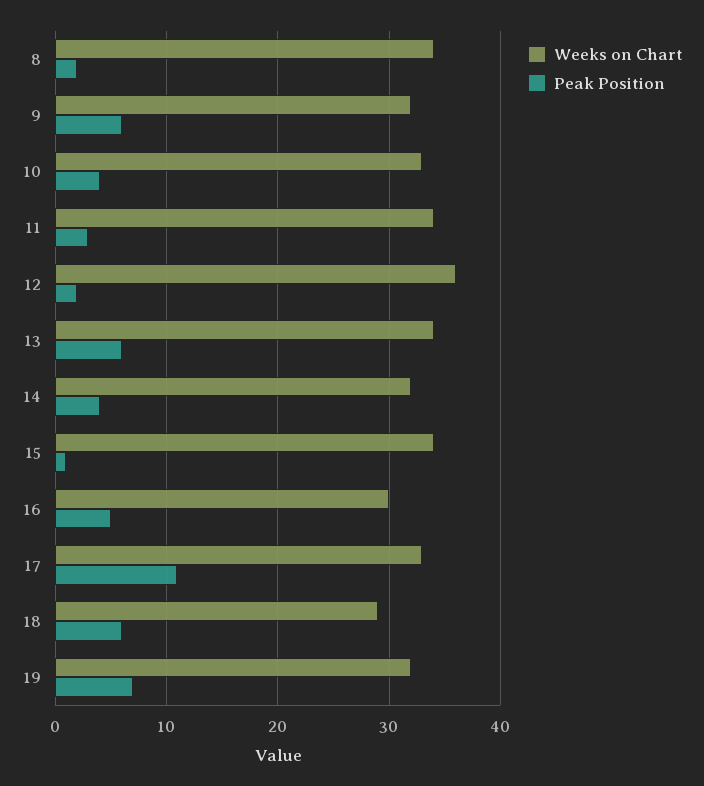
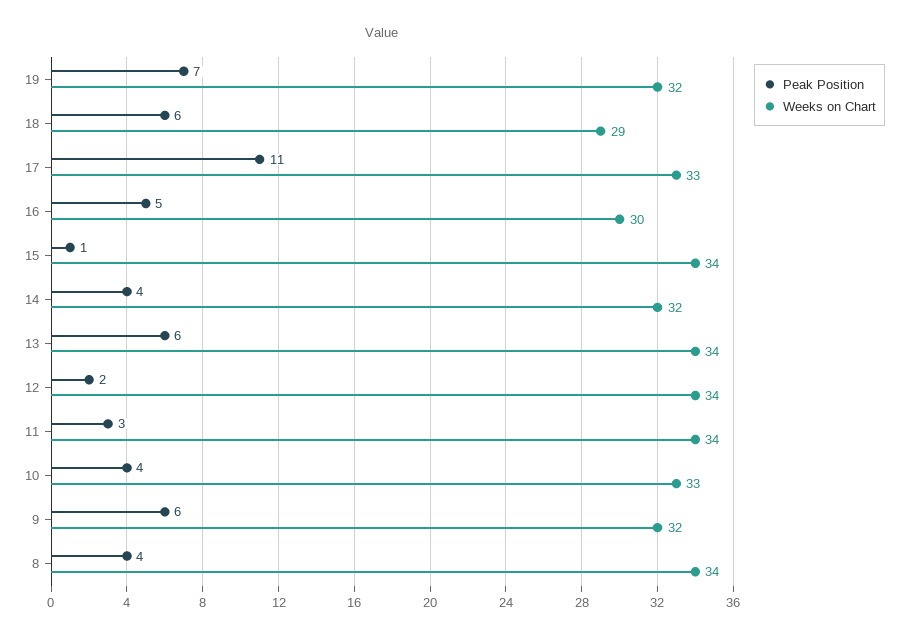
  {
    "Weeks on Chart": {
      "8": 34,
      "9": 32,
      "10": 33,
      "11": 34,
-     "12": 36,
+     "12": 34,
      "13": 34,
      "14": 32,
      "15": 34,
      "16": 30,
      "17": 33,
      "18": 29,
      "19": 32
    },
    "Peak Position": {
-     "8": 2,
+     "8": 4,
      "9": 6,
      "10": 4,
      "11": 3,
      "12": 2,
      "13": 6,
      "14": 4,
      "15": 1,
      "16": 5,
      "17": 11,
      "18": 6,
      "19": 7
    }
  }

